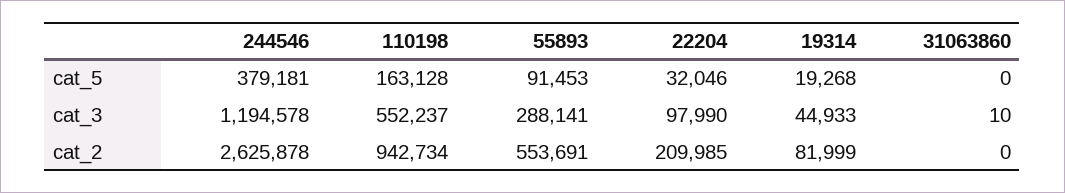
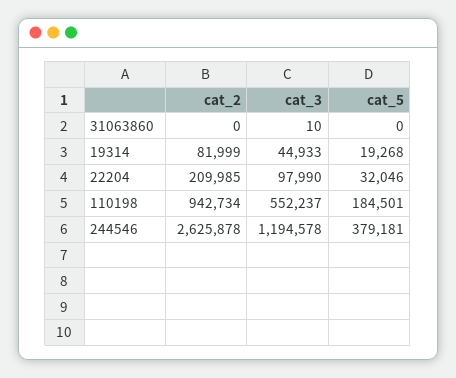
  {
    "244546": {
      "cat_5": 379181,
      "cat_3": 1194578,
      "cat_2": 2625878
    },
    "110198": {
-     "cat_5": 163128,
+     "cat_5": 184501,
      "cat_3": 552237,
      "cat_2": 942734
    },
-   "55893": {
-     "cat_5": 91453,
-     "cat_3": 288141,
-     "cat_2": 553691
-   },
    "22204": {
      "cat_5": 32046,
      "cat_3": 97990,
      "cat_2": 209985
    },
    "19314": {
      "cat_5": 19268,
      "cat_3": 44933,
      "cat_2": 81999
    },
    "31063860": {
      "cat_5": 0,
      "cat_3": 10,
      "cat_2": 0
    }
  }

